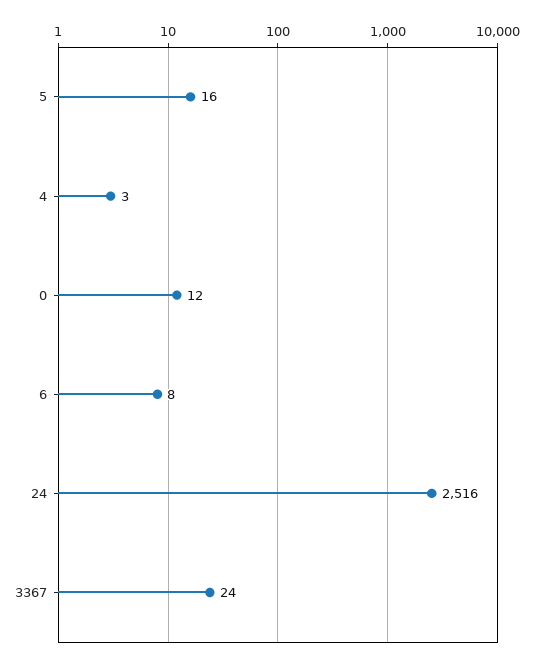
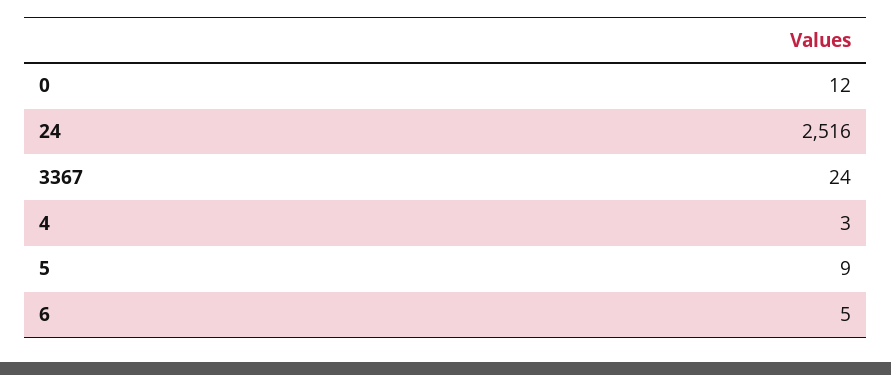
  {
-   "5": 16,
+   "5": 9,
    "4": 3,
    "0": 12,
-   "6": 8,
+   "6": 5,
    "24": 2516,
    "3367": 24
  }

